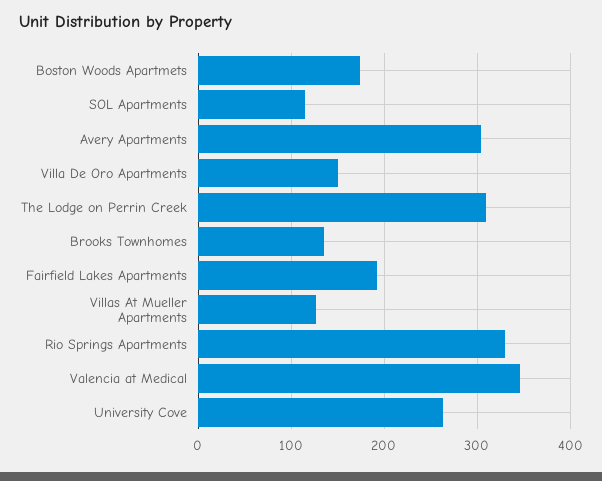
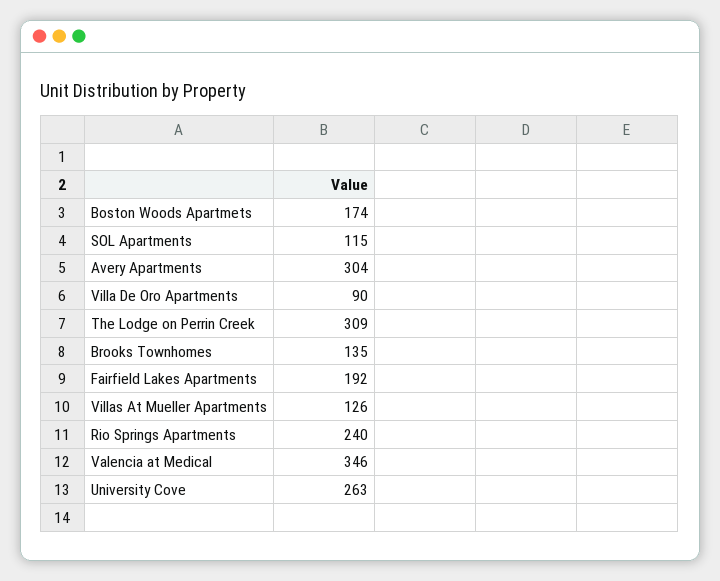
  {
    "Boston Woods Apartmets": 174,
    "SOL Apartments": 115,
    "Avery Apartments": 304,
-   "Villa De Oro Apartments": 150,
+   "Villa De Oro Apartments": 90,
    "The Lodge on Perrin Creek": 309,
    "Brooks Townhomes": 135,
    "Fairfield Lakes Apartments": 192,
    "Villas At Mueller Apartments": 126,
-   "Rio Springs Apartments": 330,
+   "Rio Springs Apartments": 240,
    "Valencia at Medical": 346,
    "University Cove": 263
  }

